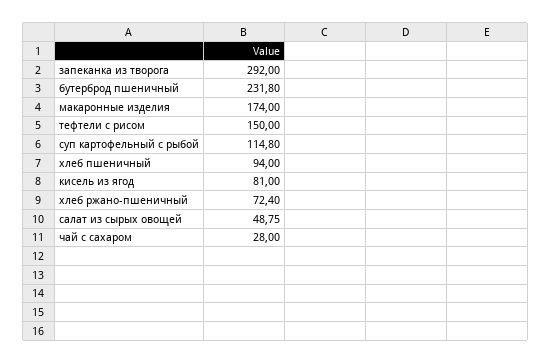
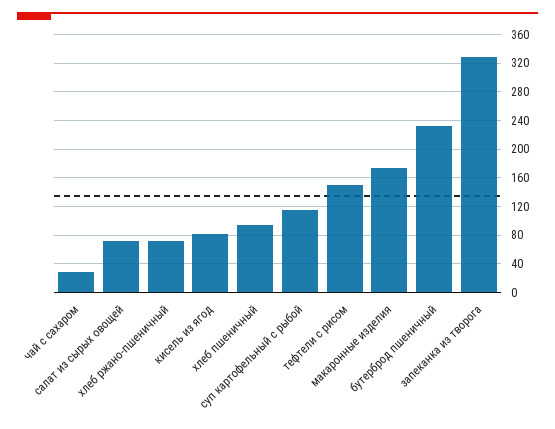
  {
-   "запеканка из творога": 292,
+   "запеканка из творога": 330,
    "бутерброд пшеничный": 231.8,
    "макаронные изделия": 174,
    "тефтели с рисом": 150,
    "суп картофельный с рыбой": 114.8,
    "хлеб пшеничный": 94,
    "кисель из ягод": 81,
    "хлеб ржано-пшеничный": 72.4,
-   "салат из сырых овощей": 48.75,
+   "салат из сырых овощей": 70,
    "чай с сахаром": 28
  }

